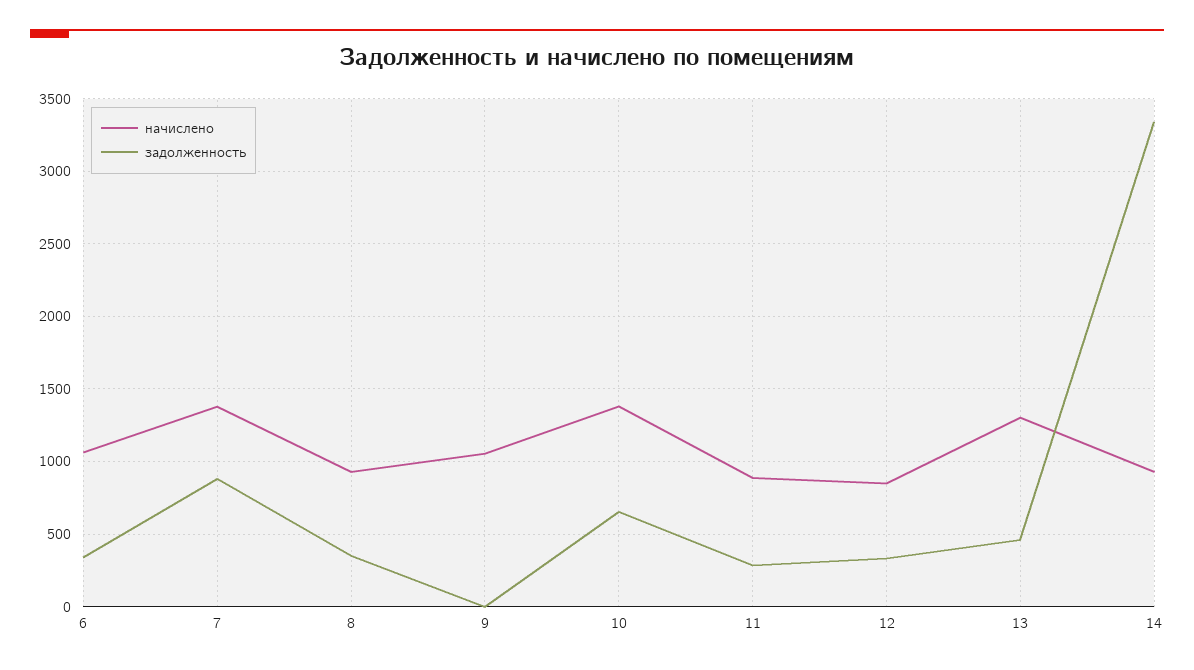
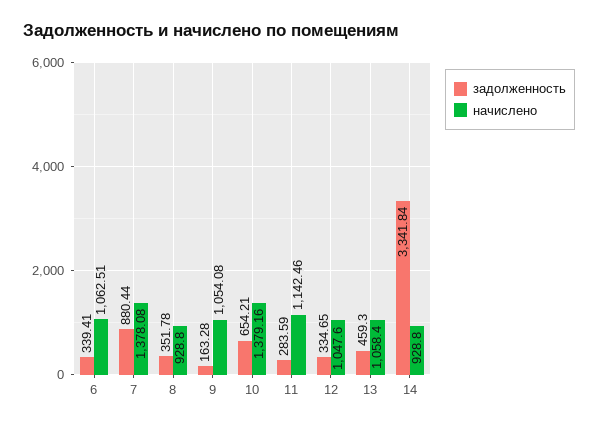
  {
    "начислено": {
      "6": 1062.51,
      "7": 1378.08,
      "8": 928.8,
      "9": 1054.08,
      "10": 1379.16,
-     "11": 900,
+     "11": 1142.46,
-     "12": 850,
+     "12": 1047.6,
-     "13": 1300,
+     "13": 1058.4,
      "14": 928.8
    },
    "задолженность": {
      "6": 339.41,
      "7": 880.44,
      "8": 351.78,
-     "9": 0,
+     "9": 163.28,
      "10": 654.21,
      "11": 283.59,
      "12": 334.65,
      "13": 459.3,
      "14": 3341.84
    }
  }

